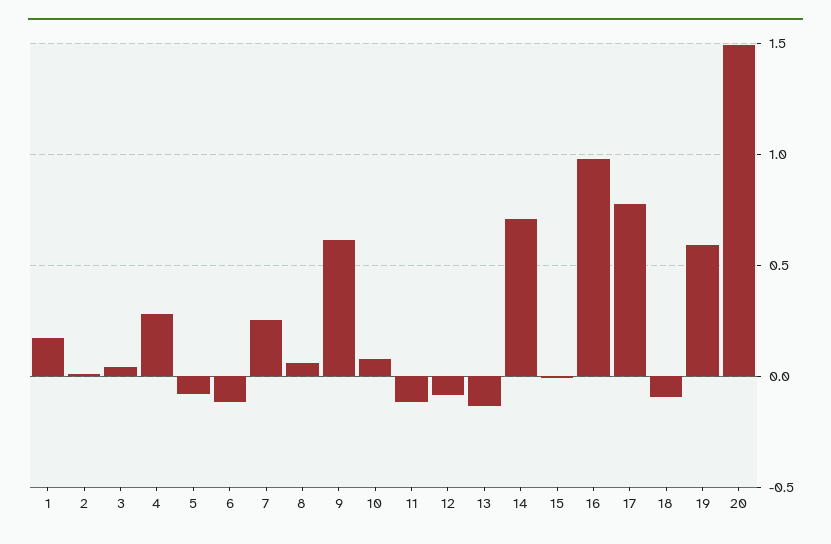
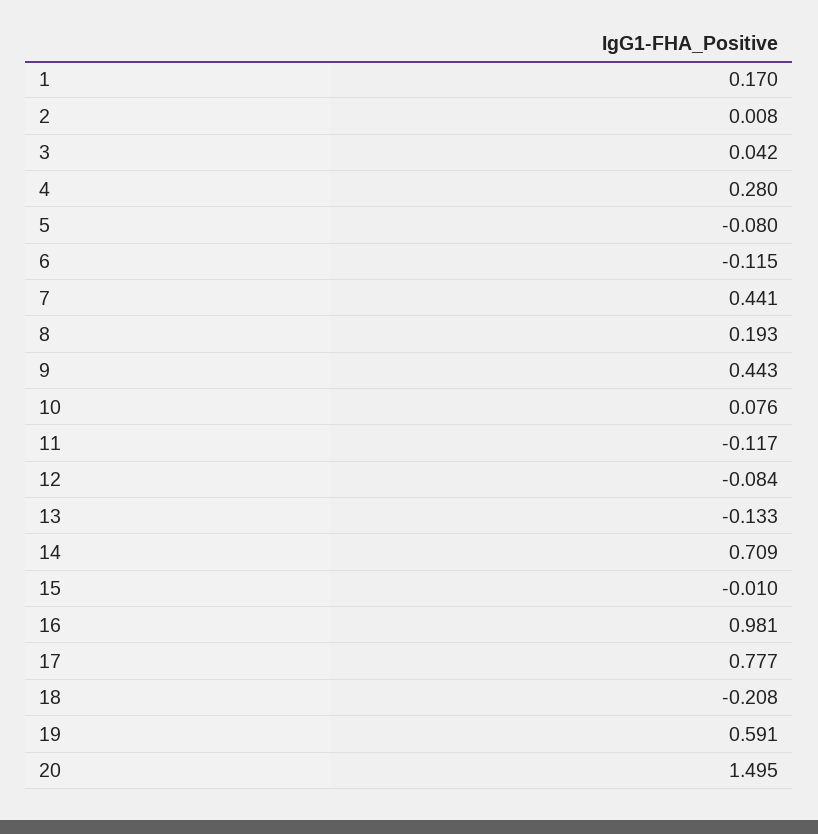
  {
    "1": 0.17,
    "2": 0.008,
    "3": 0.042,
    "4": 0.28,
    "5": -0.08,
    "6": -0.115,
-   "7": 0.25,
+   "7": 0.441,
-   "8": 0.05,
+   "8": 0.193,
-   "9": 0.6,
+   "9": 0.443,
    "10": 0.076,
    "11": -0.117,
    "12": -0.084,
    "13": -0.133,
    "14": 0.709,
    "15": -0.01,
    "16": 0.981,
    "17": 0.777,
-   "18": -0.1,
+   "18": -0.208,
    "19": 0.591,
    "20": 1.495
  }

